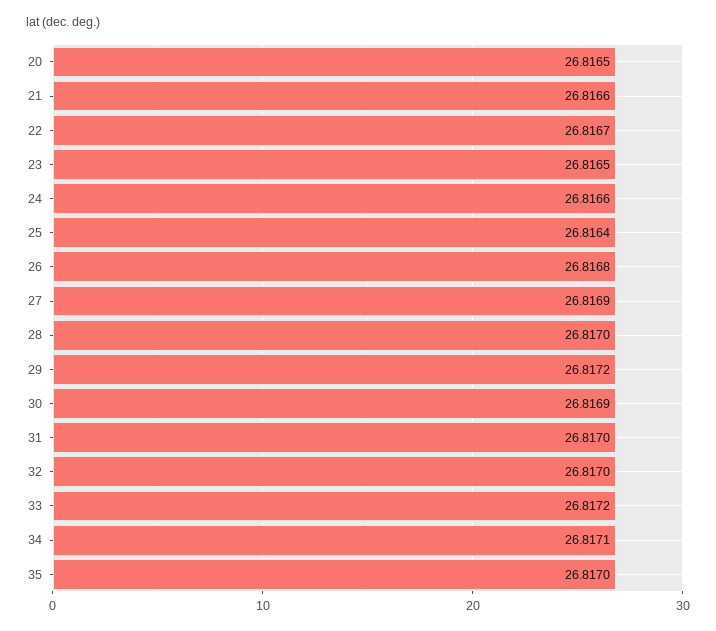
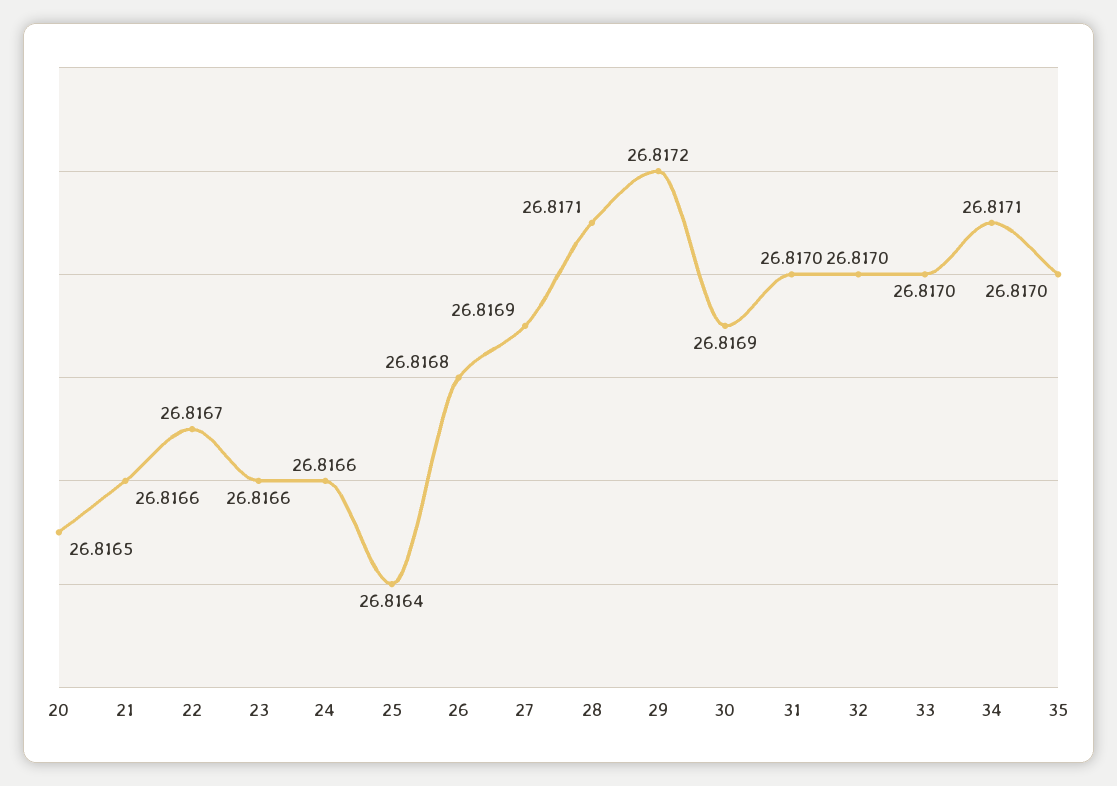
  {
    "20": 26.8165,
    "21": 26.8166,
    "22": 26.8167,
-   "23": 26.8165,
+   "23": 26.8166,
    "24": 26.8166,
    "25": 26.8164,
    "26": 26.8168,
    "27": 26.8169,
-   "28": 26.817,
+   "28": 26.8171,
    "29": 26.8172,
    "30": 26.8169,
    "31": 26.817,
    "32": 26.817,
-   "33": 26.8172,
+   "33": 26.817,
    "34": 26.8171,
    "35": 26.817
  }

